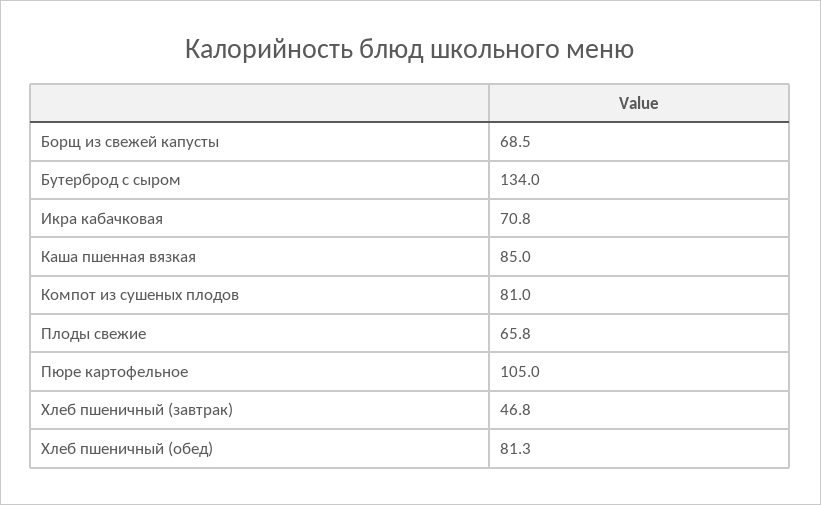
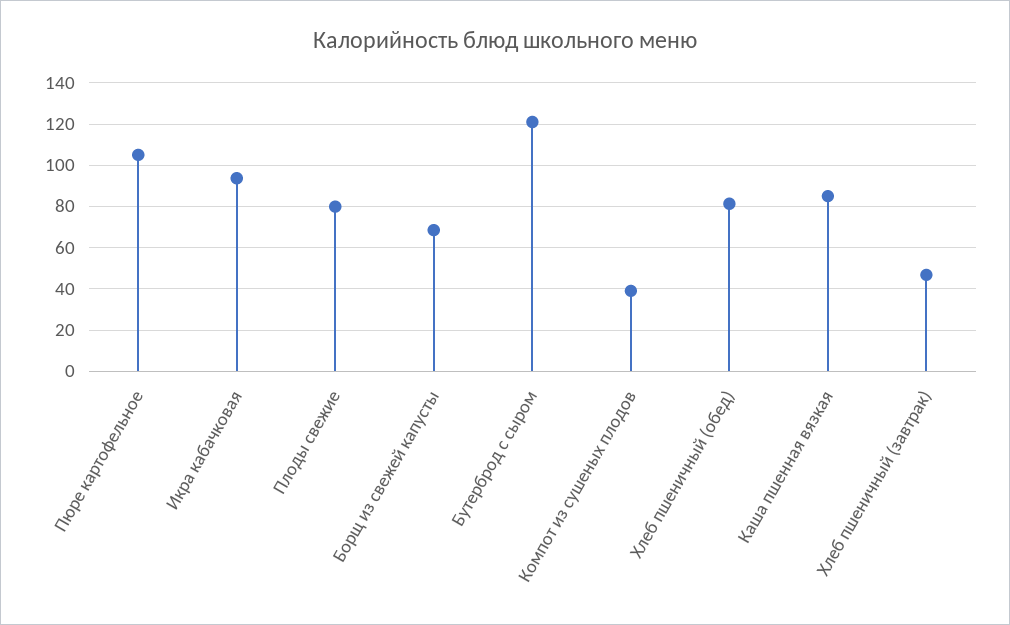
  {
    "Борщ из свежей капусты": 68.5,
-   "Бутерброд с сыром": 134,
+   "Бутерброд с сыром": 120,
-   "Икра кабачковая": 70.8,
+   "Икра кабачковая": 95,
    "Каша пшенная вязкая": 85,
-   "Компот из сушеных плодов": 81,
+   "Компот из сушеных плодов": 40,
-   "Плоды свежие": 65.8,
+   "Плоды свежие": 80,
    "Пюре картофельное": 105,
    "Хлеб пшеничный (завтрак)": 46.8,
    "Хлеб пшеничный (обед)": 81.3
  }

